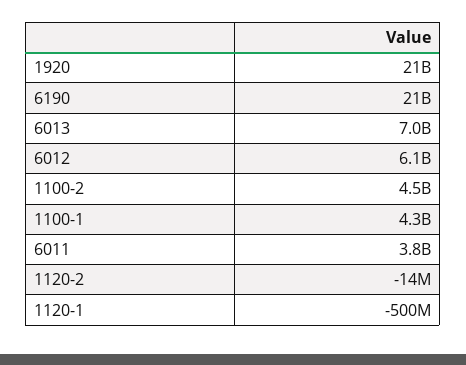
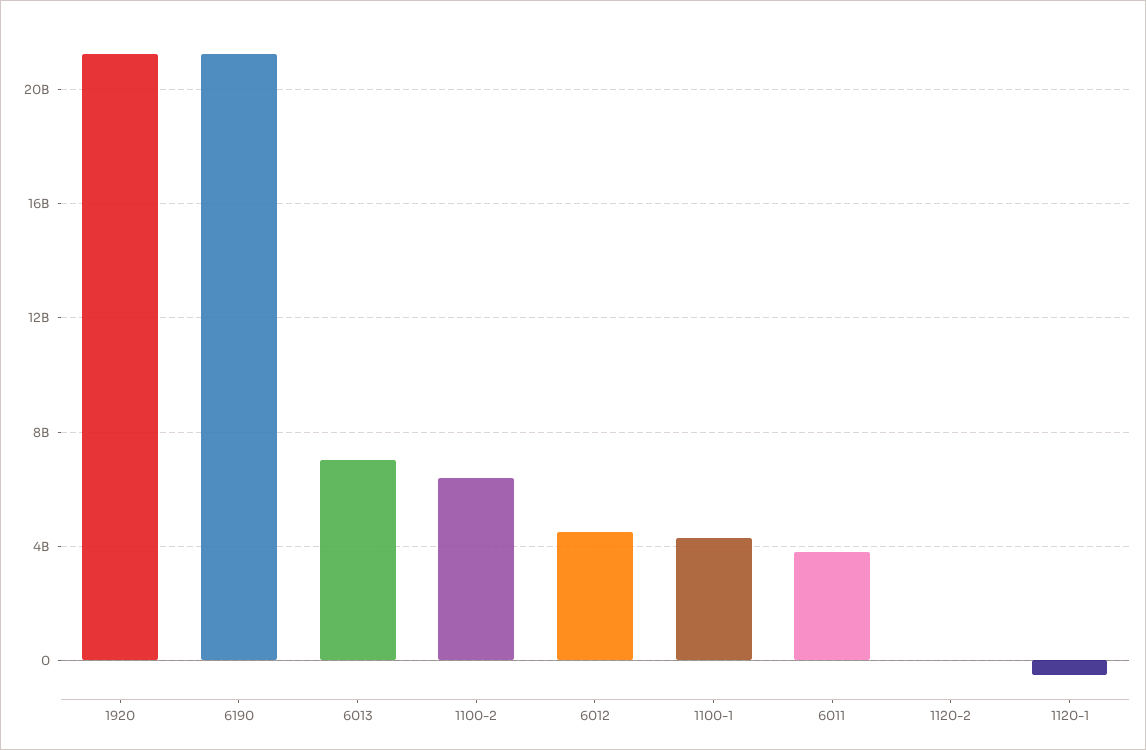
  {
    "1920": 21000000000,
    "6190": 21000000000,
    "6013": 7000000000,
-   "6012": 6100000000,
+   "6012": 4500000000,
-   "1100-2": 4500000000,
+   "1100-2": 6500000000,
    "1100-1": 4300000000,
    "6011": 3800000000,
    "1120-2": -14000000,
    "1120-1": -500000000
  }

